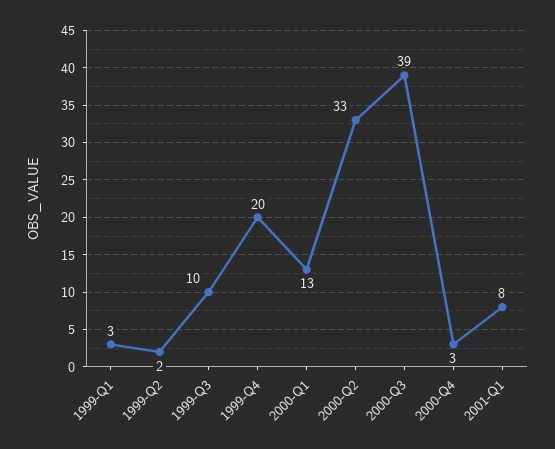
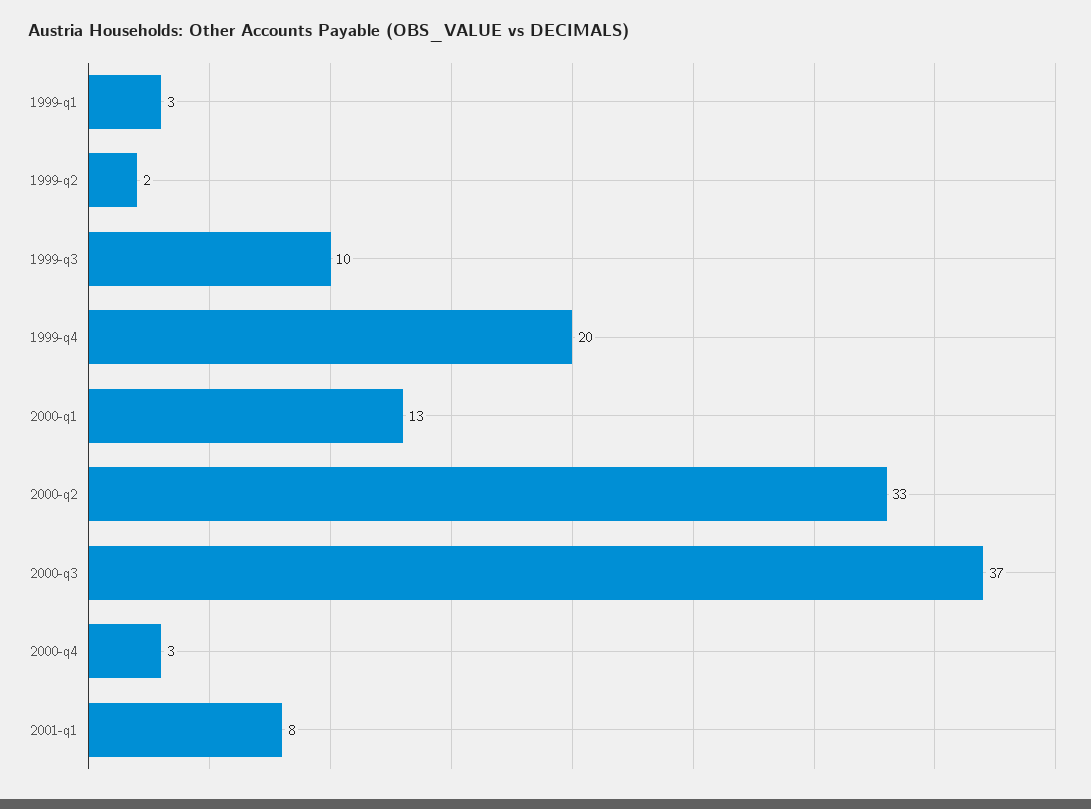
  {
    "1999-Q1": 3,
    "1999-Q2": 2,
    "1999-Q3": 10,
    "1999-Q4": 20,
    "2000-Q1": 13,
    "2000-Q2": 33,
-   "2000-Q3": 39,
+   "2000-Q3": 37,
    "2000-Q4": 3,
    "2001-Q1": 8
  }

